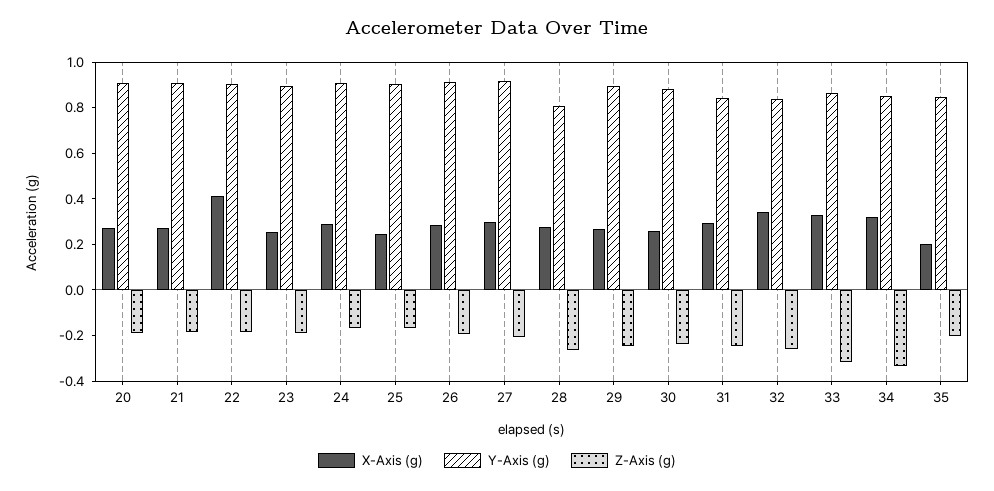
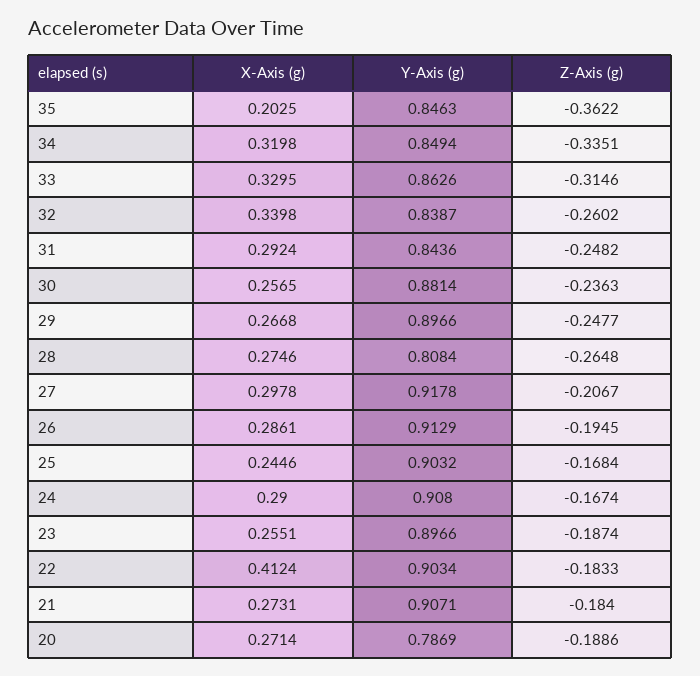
  {
    "X-Axis (g)": {
      "20": 0.2714,
      "21": 0.2731,
      "22": 0.4124,
      "23": 0.2551,
      "24": 0.29,
      "25": 0.2446,
      "26": 0.2861,
      "27": 0.2978,
      "28": 0.2746,
      "29": 0.2668,
      "30": 0.2565,
      "31": 0.2924,
      "32": 0.3398,
      "33": 0.3295,
      "34": 0.3198,
      "35": 0.2025
    },
    "Y-Axis (g)": {
-     "20": 0.9,
+     "20": 0.7869,
      "21": 0.9071,
      "22": 0.9034,
      "23": 0.8966,
      "24": 0.908,
      "25": 0.9032,
      "26": 0.9129,
      "27": 0.9178,
      "28": 0.8084,
      "29": 0.8966,
      "30": 0.8814,
      "31": 0.8436,
      "32": 0.8387,
      "33": 0.8626,
      "34": 0.8494,
      "35": 0.8463
    },
    "Z-Axis (g)": {
      "20": -0.1886,
      "21": -0.184,
      "22": -0.1833,
      "23": -0.1874,
      "24": -0.1674,
      "25": -0.1684,
      "26": -0.1945,
      "27": -0.2067,
      "28": -0.2648,
      "29": -0.2477,
      "30": -0.2363,
      "31": -0.2482,
      "32": -0.2602,
      "33": -0.3146,
      "34": -0.3351,
-     "35": -0.2
+     "35": -0.3622
    }
  }

